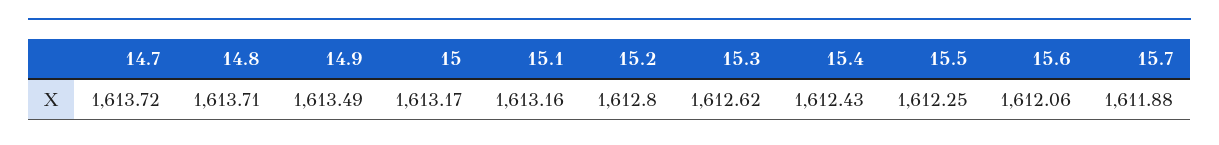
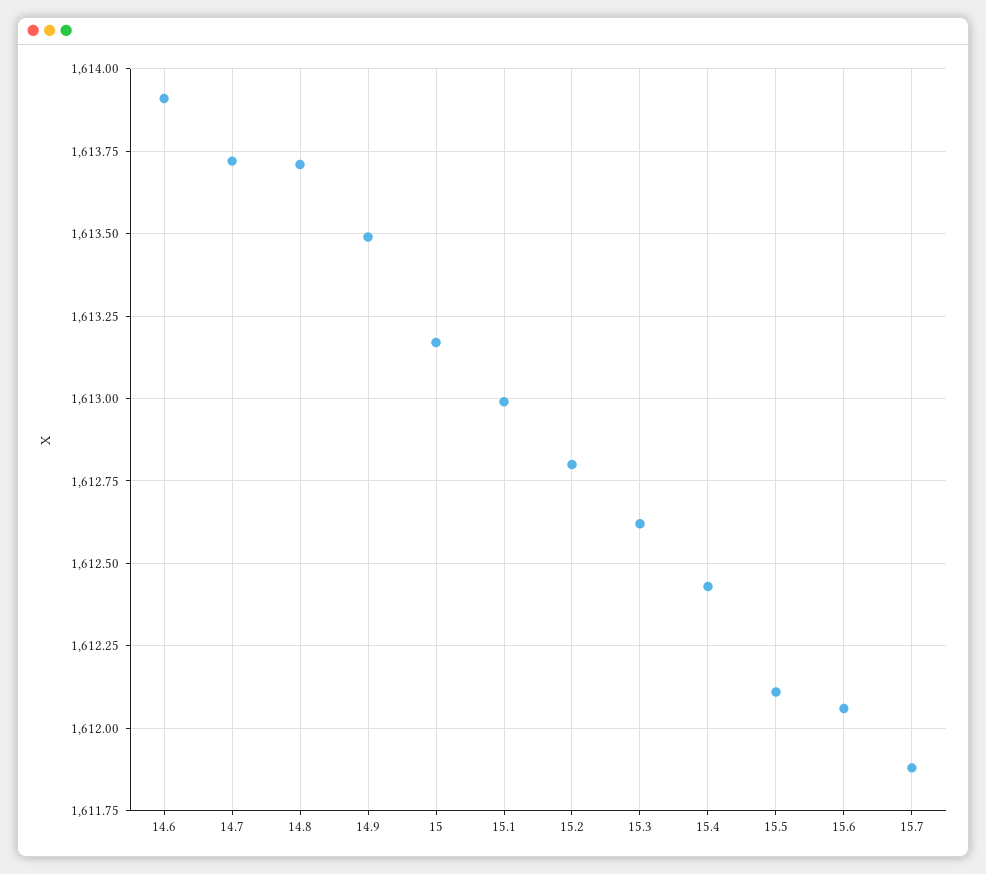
  {
    "14.7": 1613.72,
    "14.8": 1613.71,
    "14.9": 1613.49,
    "15": 1613.17,
-   "15.1": 1613.16,
+   "15.1": 1613,
    "15.2": 1612.8,
    "15.3": 1612.62,
    "15.4": 1612.43,
-   "15.5": 1612.25,
+   "15.5": 1612.1,
    "15.6": 1612.06,
-   "15.7": 1611.88
+   "15.7": 1611.88,
+   "14.6": 1613.9
  }

